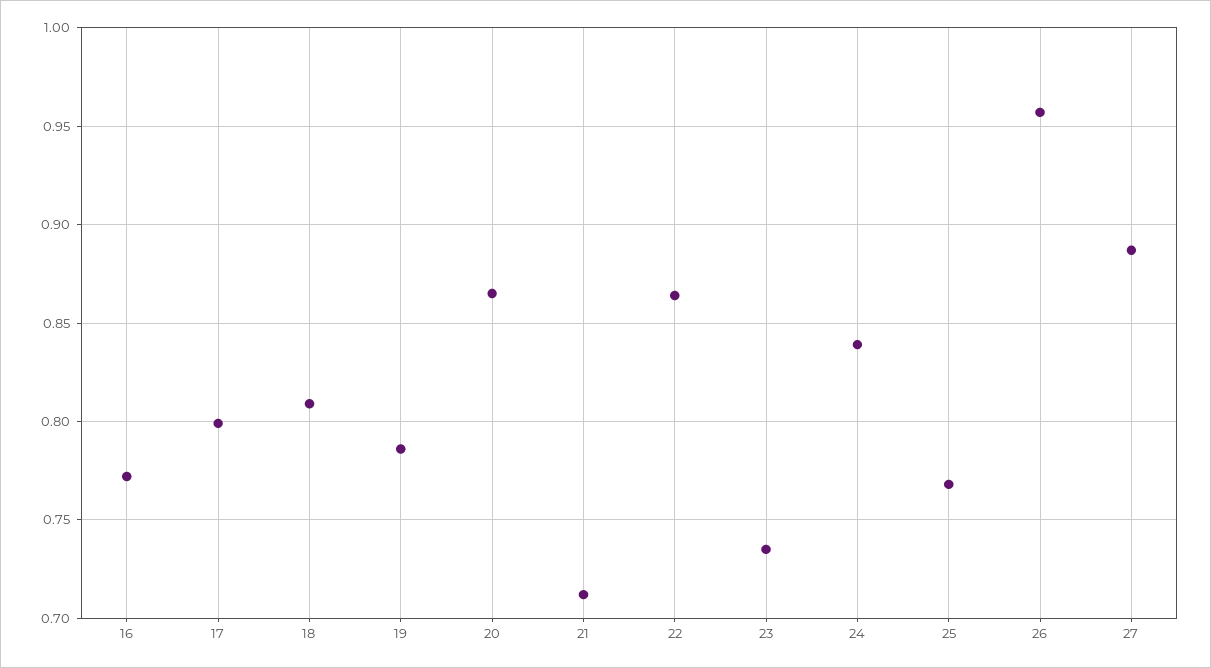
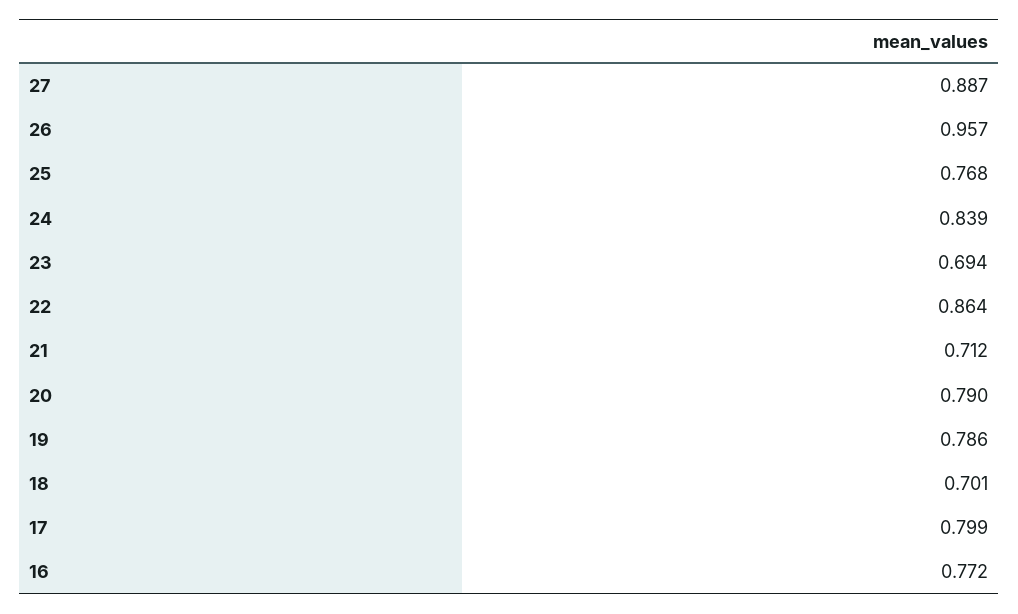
  {
    "16": 0.772,
    "17": 0.799,
-   "18": 0.81,
+   "18": 0.701,
    "19": 0.786,
-   "20": 0.865,
+   "20": 0.79,
    "21": 0.712,
    "22": 0.864,
-   "23": 0.735,
+   "23": 0.694,
    "24": 0.839,
    "25": 0.768,
    "26": 0.957,
    "27": 0.887
  }

